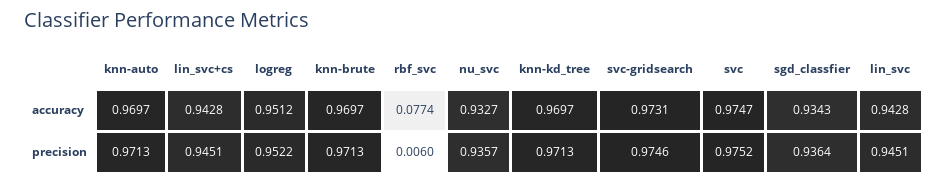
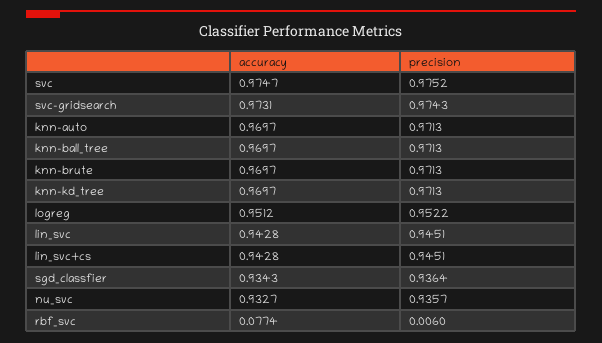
  {
    "knn-auto": {
      "accuracy": 0.9697,
      "precision": 0.9713
    },
    "lin_svc+cs": {
      "accuracy": 0.9428,
      "precision": 0.9451
    },
    "logreg": {
      "accuracy": 0.9512,
      "precision": 0.9522
    },
    "knn-brute": {
      "accuracy": 0.9697,
      "precision": 0.9713
    },
    "rbf_svc": {
      "accuracy": 0.0774,
      "precision": 0.006
    },
    "nu_svc": {
      "accuracy": 0.9327,
      "precision": 0.9357
    },
    "knn-kd_tree": {
      "accuracy": 0.9697,
      "precision": 0.9713
    },
    "svc-gridsearch": {
      "accuracy": 0.9731,
-     "precision": 0.9746
+     "precision": 0.9743
    },
    "svc": {
      "accuracy": 0.9747,
      "precision": 0.9752
    },
    "sgd_classfier": {
      "accuracy": 0.9343,
      "precision": 0.9364
    },
    "lin_svc": {
      "accuracy": 0.9428,
      "precision": 0.9451
-   }
+   },
+   "knn-ball_tree": {
+     "accuracy": 0.9697,
+     "precision": 0.9713
+   }
  }

